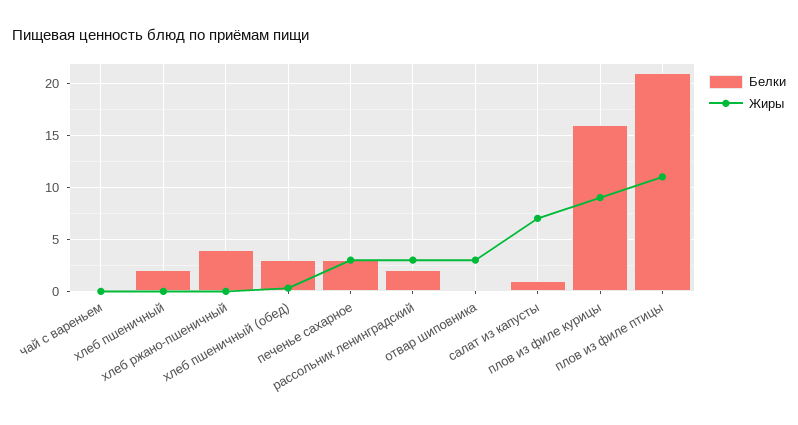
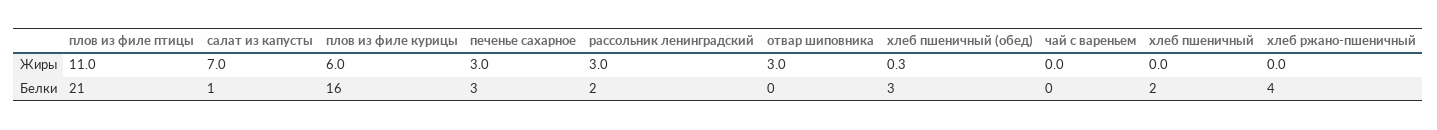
  {
    "Белки": {
      "чай с вареньем": 0,
      "хлеб пшеничный": 2,
      "хлеб ржано-пшеничный": 4,
      "хлеб пшеничный (обед)": 3,
      "печенье сахарное": 3,
      "рассольник ленинградский": 2,
      "отвар шиповника": 0,
      "салат из капусты": 1,
      "плов из филе курицы": 16,
      "плов из филе птицы": 21
    },
    "Жиры": {
      "чай с вареньем": 0,
      "хлеб пшеничный": 0,
      "хлеб ржано-пшеничный": 0,
      "хлеб пшеничный (обед)": 0.3,
      "печенье сахарное": 3,
      "рассольник ленинградский": 3,
      "отвар шиповника": 3,
      "салат из капусты": 7,
-     "плов из филе курицы": 9,
+     "плов из филе курицы": 6,
      "плов из филе птицы": 11
    }
  }

